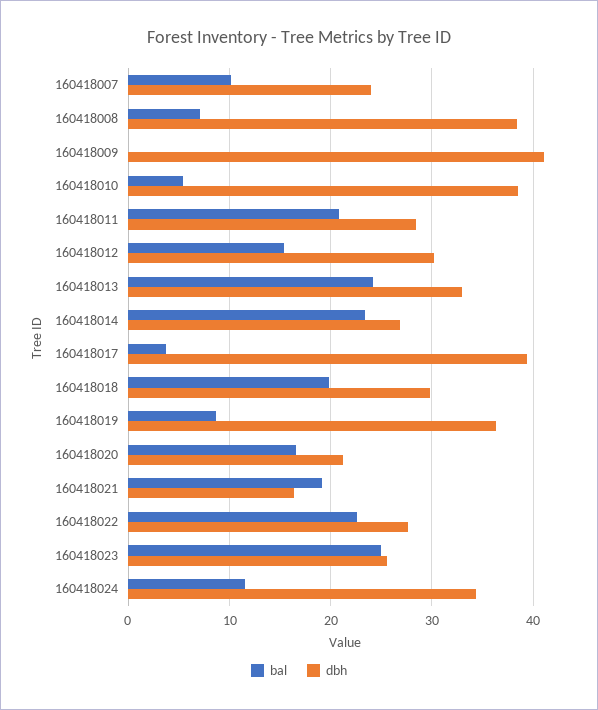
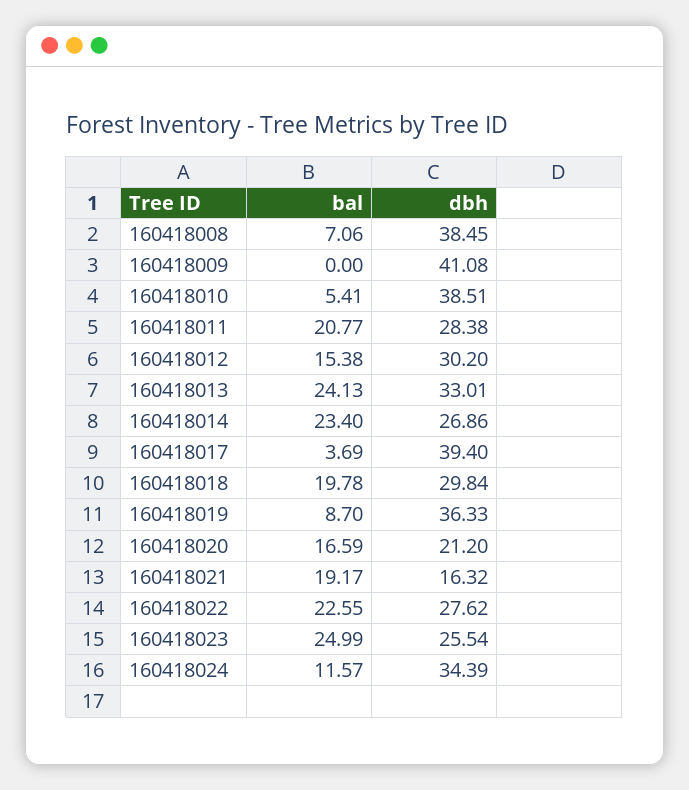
  {
    "bal": {
-     "160418007": 10,
      "160418008": 7.06,
      "160418009": 0,
      "160418010": 5.41,
      "160418011": 20.77,
      "160418012": 15.38,
      "160418013": 24.13,
      "160418014": 23.4,
      "160418017": 3.69,
      "160418018": 19.78,
      "160418019": 8.7,
      "160418020": 16.59,
      "160418021": 19.17,
      "160418022": 22.55,
      "160418023": 24.99,
      "160418024": 11.57
    },
    "dbh": {
-     "160418007": 24,
      "160418008": 38.45,
      "160418009": 41.08,
      "160418010": 38.51,
      "160418011": 28.38,
      "160418012": 30.2,
      "160418013": 33.01,
      "160418014": 26.86,
      "160418017": 39.4,
      "160418018": 29.84,
      "160418019": 36.33,
      "160418020": 21.2,
      "160418021": 16.32,
      "160418022": 27.62,
      "160418023": 25.54,
      "160418024": 34.39
    }
  }

